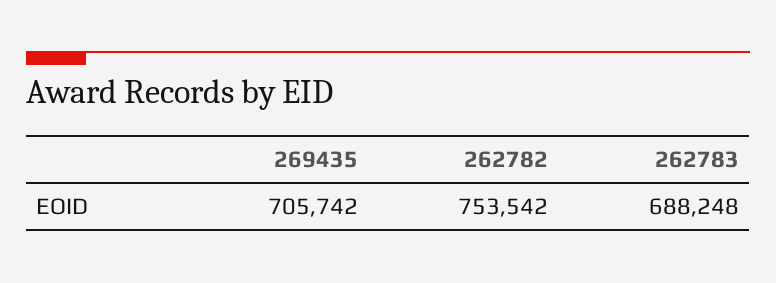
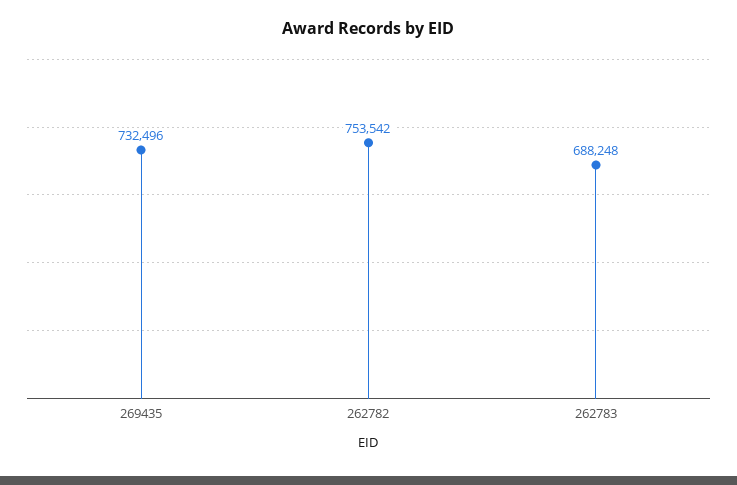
  {
-   "269435": 705742,
+   "269435": 732496,
    "262782": 753542,
    "262783": 688248
  }

